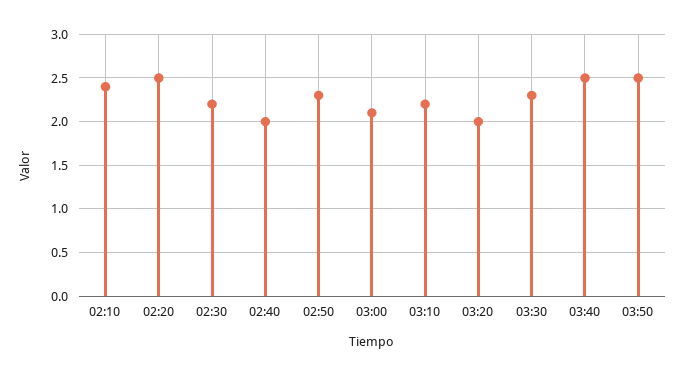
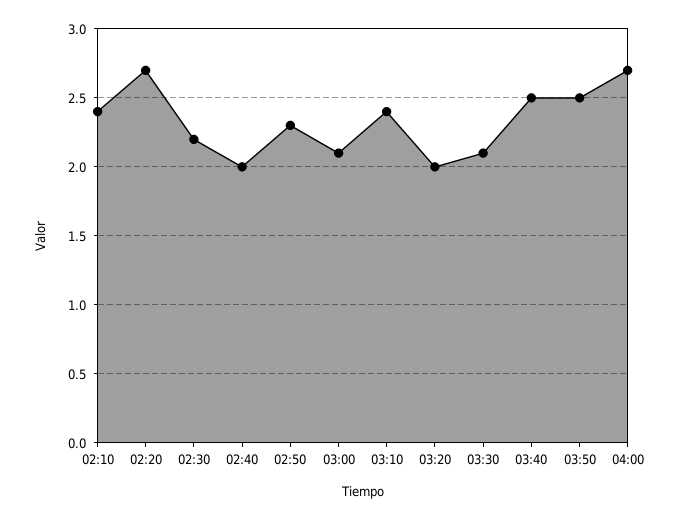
  {
    "02:10": 2.4,
-   "02:20": 2.5,
+   "02:20": 2.7,
    "02:30": 2.2,
    "02:40": 2,
    "02:50": 2.3,
    "03:00": 2.1,
-   "03:10": 2.2,
+   "03:10": 2.4,
    "03:20": 2,
-   "03:30": 2.3,
+   "03:30": 2.1,
    "03:40": 2.5,
-   "03:50": 2.5
+   "03:50": 2.5,
+   "04:00": 2.7
  }

